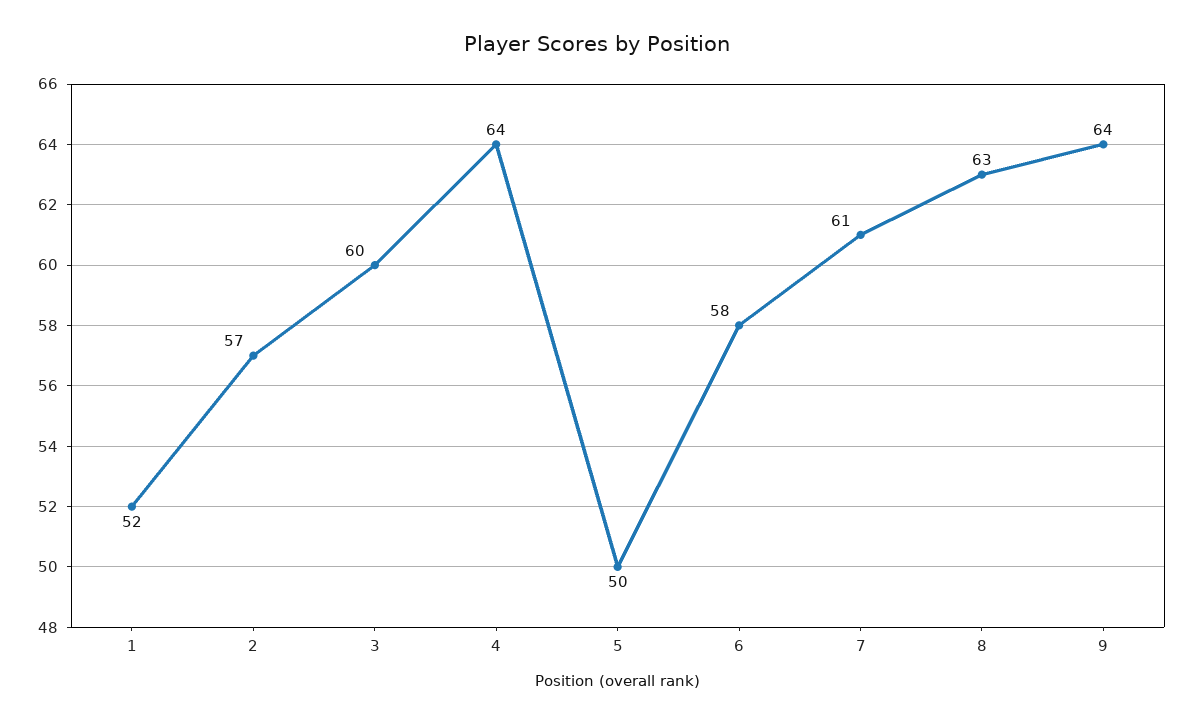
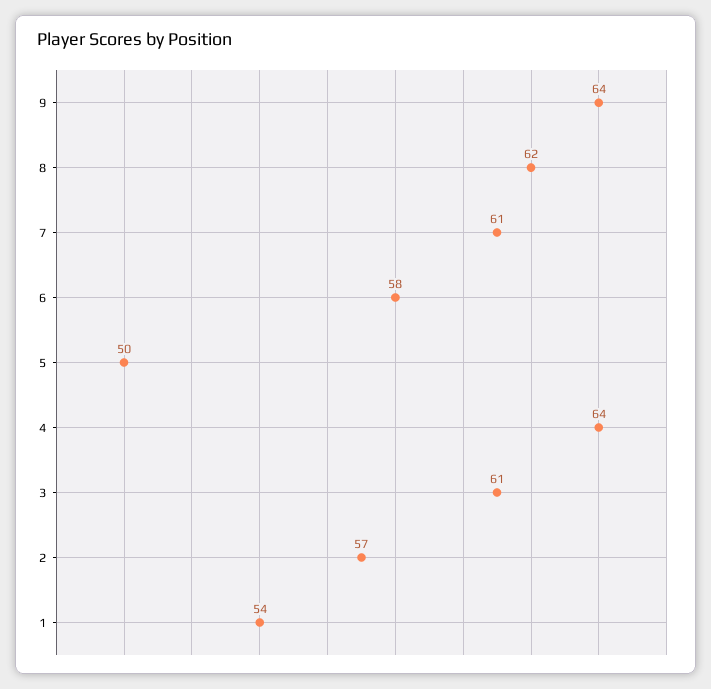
  {
-   "1": 52,
+   "1": 54,
    "2": 57,
-   "3": 60,
+   "3": 61,
    "4": 64,
    "5": 50,
    "6": 58,
    "7": 61,
-   "8": 63,
+   "8": 62,
    "9": 64
  }

